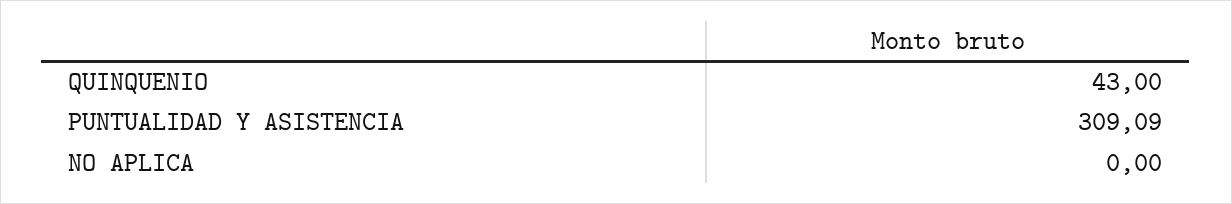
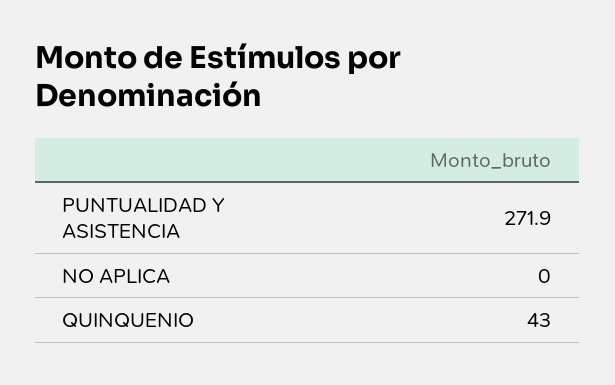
  {
    "QUINQUENIO": 43,
-   "PUNTUALIDAD Y ASISTENCIA": 309.09,
+   "PUNTUALIDAD Y ASISTENCIA": 271.9,
    "NO APLICA": 0
  }

